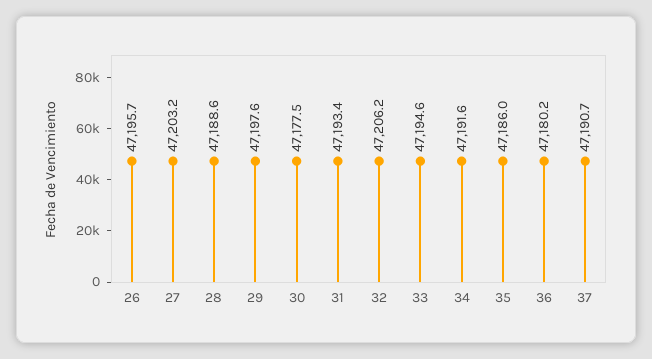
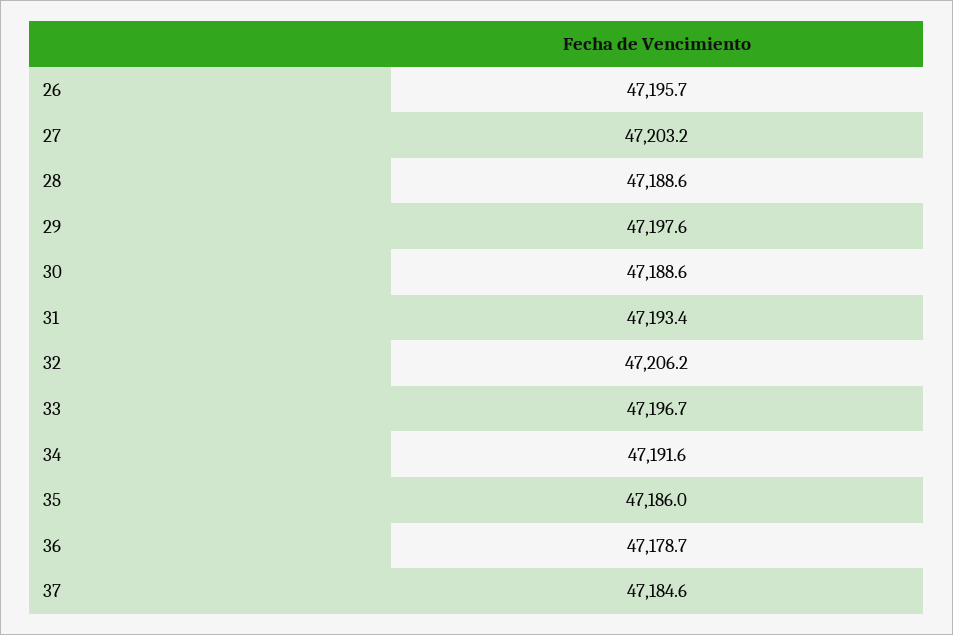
  {
    "26": 47195.7,
    "27": 47203.2,
    "28": 47188.6,
    "29": 47197.6,
-   "30": 47177.5,
+   "30": 47188.6,
    "31": 47193.4,
    "32": 47206.2,
-   "33": 47194.6,
+   "33": 47196.7,
    "34": 47191.6,
    "35": 47186,
-   "36": 47180.2,
+   "36": 47178.7,
-   "37": 47190.7
+   "37": 47184.6
  }

